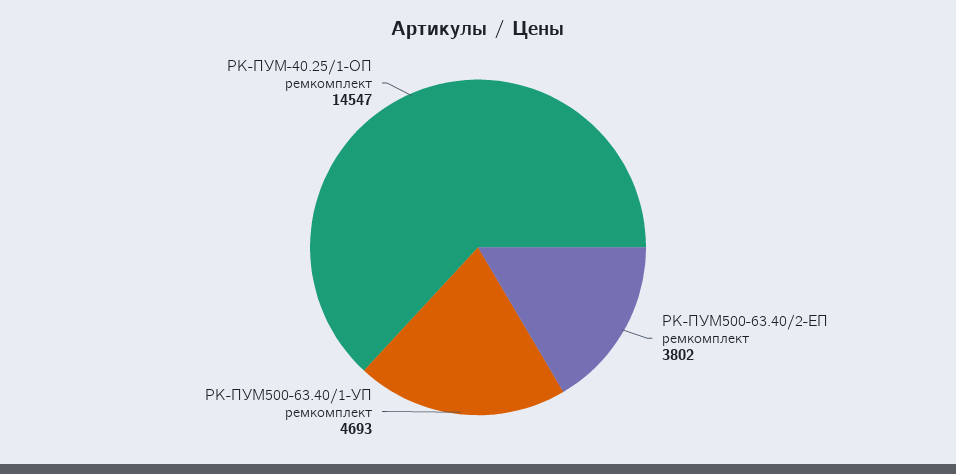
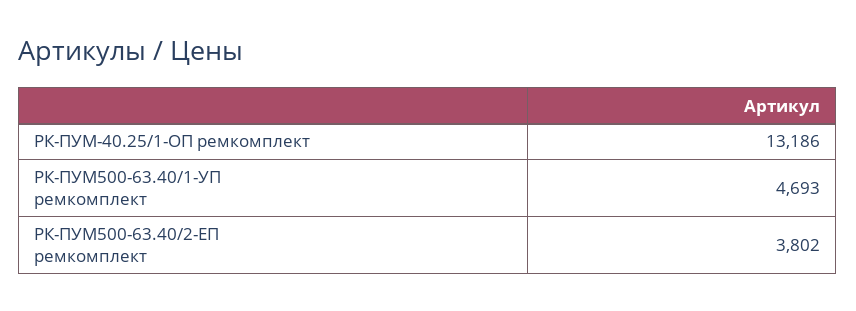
  {
    "РК-ПУМ500-63.40/2-ЕП ремкомплект": 3802,
    "РК-ПУМ500-63.40/1-УП ремкомплект": 4693,
-   "РК-ПУМ-40.25/1-ОП ремкомплект": 14547
+   "РК-ПУМ-40.25/1-ОП ремкомплект": 13186
  }

